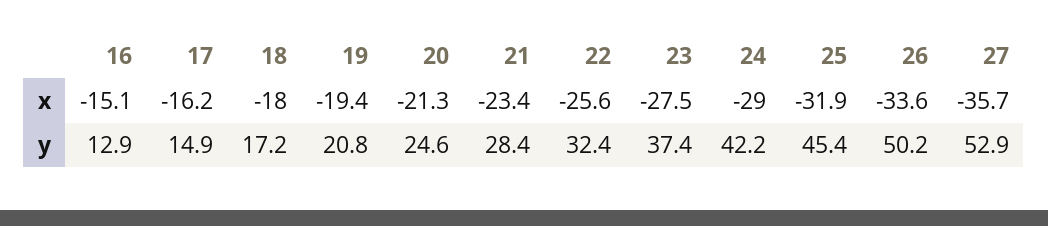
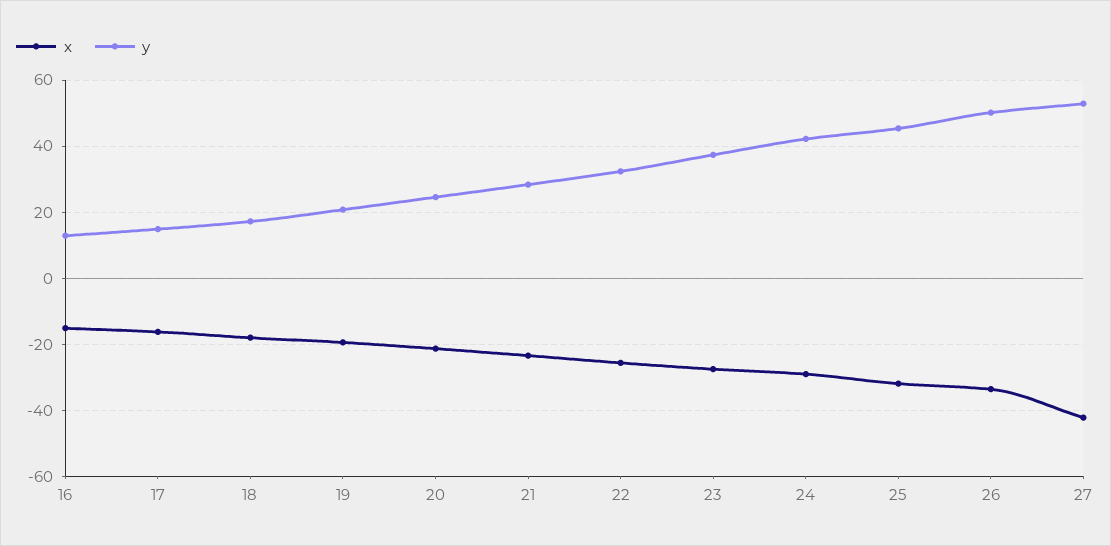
  {
    "x": {
      "16": -15.1,
      "17": -16.2,
      "18": -18,
      "19": -19.4,
      "20": -21.3,
      "21": -23.4,
      "22": -25.6,
      "23": -27.5,
      "24": -29,
      "25": -31.9,
      "26": -33.6,
-     "27": -35.7
+     "27": -42
    },
    "y": {
      "16": 12.9,
      "17": 14.9,
      "18": 17.2,
      "19": 20.8,
      "20": 24.6,
      "21": 28.4,
      "22": 32.4,
      "23": 37.4,
      "24": 42.2,
      "25": 45.4,
      "26": 50.2,
      "27": 52.9
    }
  }

